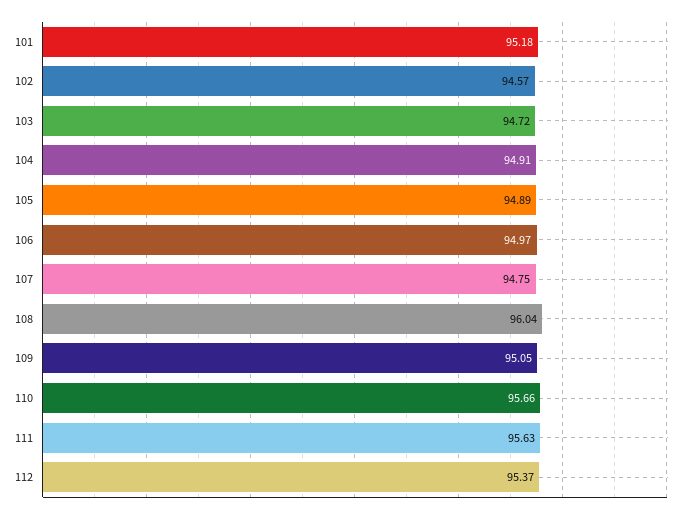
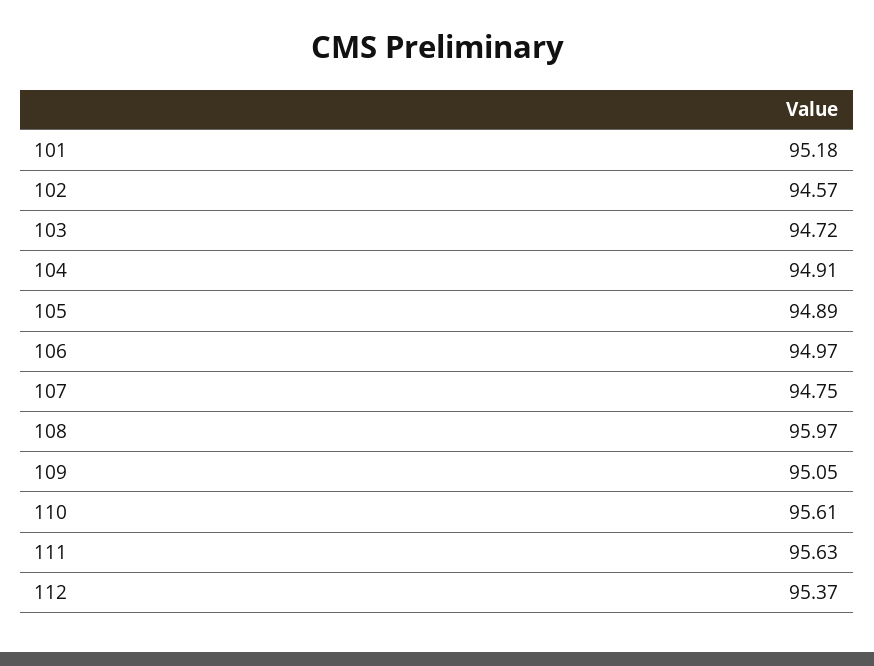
  {
    "101": 95.18,
    "102": 94.57,
    "103": 94.72,
    "104": 94.91,
    "105": 94.89,
    "106": 94.97,
    "107": 94.75,
-   "108": 96.04,
+   "108": 95.97,
    "109": 95.05,
-   "110": 95.66,
+   "110": 95.61,
    "111": 95.63,
    "112": 95.37
  }

